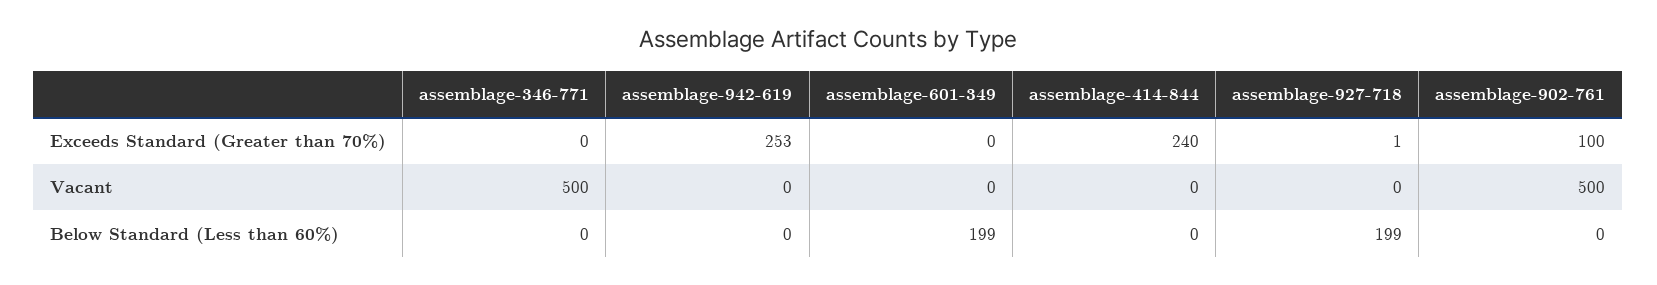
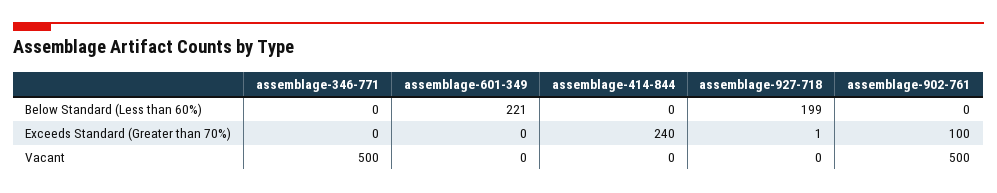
  {
    "assemblage-346-771": {
      "Exceeds Standard (Greater than 70%)": 0,
      "Vacant": 500,
      "Below Standard (Less than 60%)": 0
    },
-   "assemblage-942-619": {
-     "Exceeds Standard (Greater than 70%)": 253,
-     "Vacant": 0,
-     "Below Standard (Less than 60%)": 0
-   },
    "assemblage-601-349": {
      "Exceeds Standard (Greater than 70%)": 0,
      "Vacant": 0,
-     "Below Standard (Less than 60%)": 199
+     "Below Standard (Less than 60%)": 221
    },
    "assemblage-414-844": {
      "Exceeds Standard (Greater than 70%)": 240,
      "Vacant": 0,
      "Below Standard (Less than 60%)": 0
    },
    "assemblage-927-718": {
      "Exceeds Standard (Greater than 70%)": 1,
      "Vacant": 0,
      "Below Standard (Less than 60%)": 199
    },
    "assemblage-902-761": {
      "Exceeds Standard (Greater than 70%)": 100,
      "Vacant": 500,
      "Below Standard (Less than 60%)": 0
    }
  }

